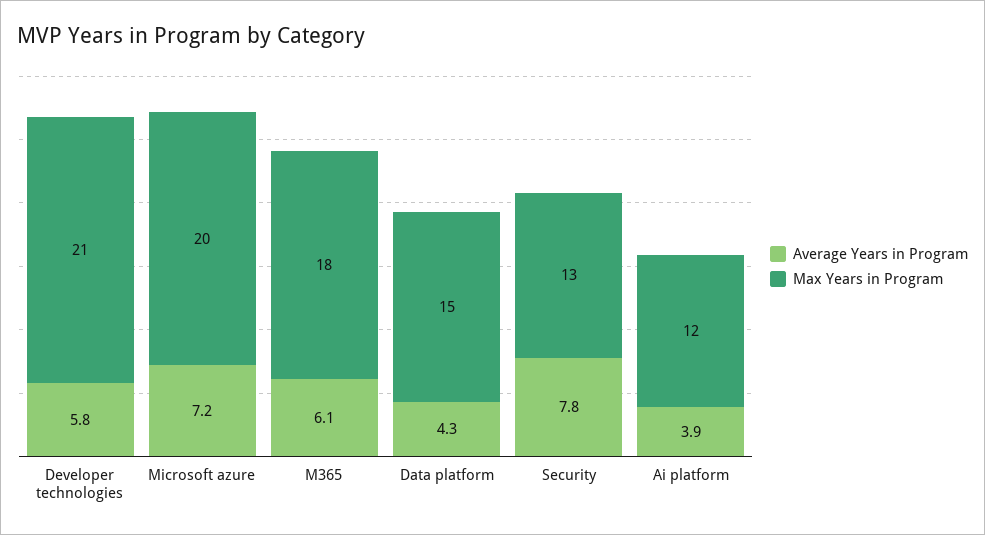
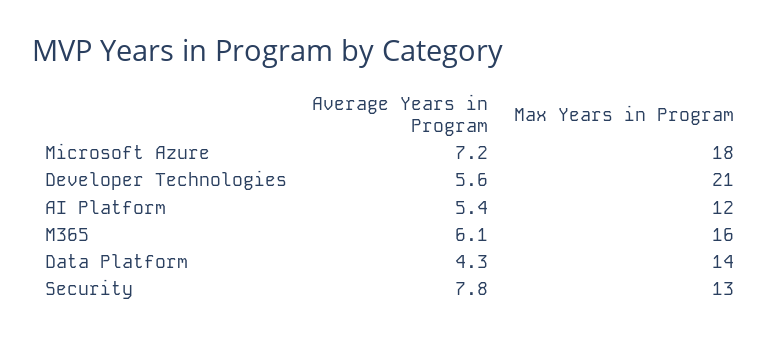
  {
    "Average Years in Program": {
-     "Developer technologies": 5.8,
+     "Developer technologies": 5.6,
      "Microsoft azure": 7.2,
      "M365": 6.1,
      "Data platform": 4.3,
      "Security": 7.8,
-     "Ai platform": 3.9
+     "Ai platform": 5.4
    },
    "Max Years in Program": {
      "Developer technologies": 21,
-     "Microsoft azure": 20,
+     "Microsoft azure": 18,
-     "M365": 18,
+     "M365": 16,
-     "Data platform": 15,
+     "Data platform": 14,
      "Security": 13,
      "Ai platform": 12
    }
  }

